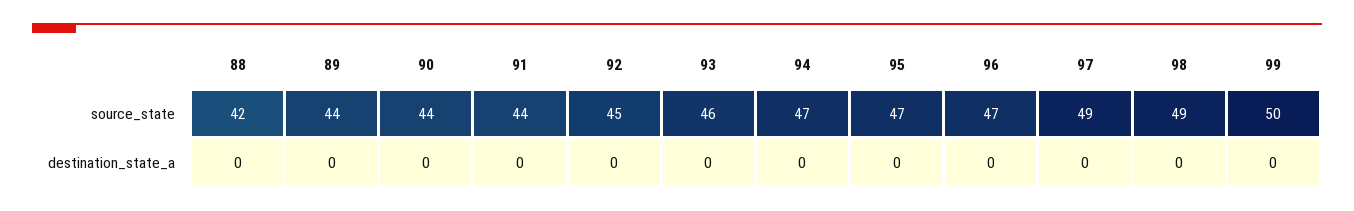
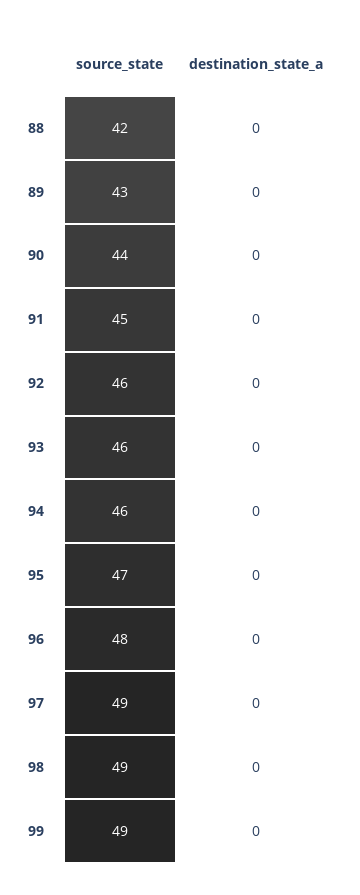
  {
    "88": {
      "source_state": 42,
      "destination_state_a": 0
    },
    "89": {
-     "source_state": 44,
+     "source_state": 43,
      "destination_state_a": 0
    },
    "90": {
      "source_state": 44,
      "destination_state_a": 0
    },
    "91": {
-     "source_state": 44,
+     "source_state": 45,
      "destination_state_a": 0
    },
    "92": {
-     "source_state": 45,
+     "source_state": 46,
      "destination_state_a": 0
    },
    "93": {
      "source_state": 46,
      "destination_state_a": 0
    },
    "94": {
-     "source_state": 47,
+     "source_state": 46,
      "destination_state_a": 0
    },
    "95": {
      "source_state": 47,
      "destination_state_a": 0
    },
    "96": {
-     "source_state": 47,
+     "source_state": 48,
      "destination_state_a": 0
    },
    "97": {
      "source_state": 49,
      "destination_state_a": 0
    },
    "98": {
      "source_state": 49,
      "destination_state_a": 0
    },
    "99": {
-     "source_state": 50,
+     "source_state": 49,
      "destination_state_a": 0
    }
  }

